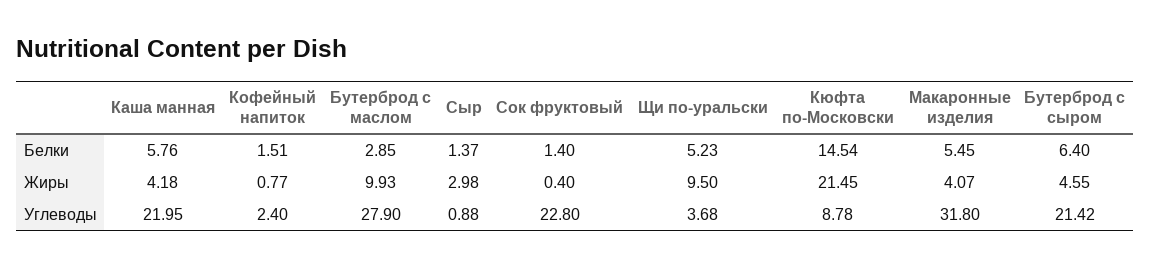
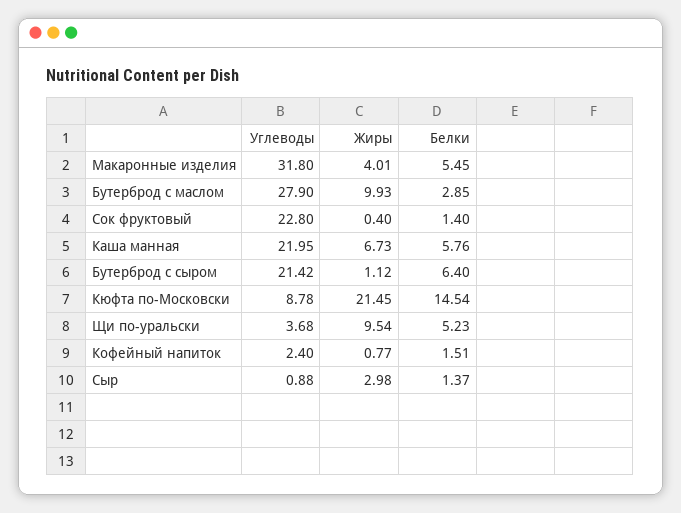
  {
    "Каша манная": {
      "Белки": 5.76,
-     "Жиры": 4.18,
+     "Жиры": 6.73,
      "Углеводы": 21.95
    },
    "Кофейный напиток": {
      "Белки": 1.51,
      "Жиры": 0.77,
      "Углеводы": 2.4
    },
    "Бутерброд с маслом": {
      "Белки": 2.85,
      "Жиры": 9.93,
      "Углеводы": 27.9
    },
    "Сыр": {
      "Белки": 1.37,
      "Жиры": 2.98,
      "Углеводы": 0.88
    },
    "Сок фруктовый": {
      "Белки": 1.4,
      "Жиры": 0.4,
      "Углеводы": 22.8
    },
    "Щи по-уральски": {
      "Белки": 5.23,
-     "Жиры": 9.5,
+     "Жиры": 9.54,
      "Углеводы": 3.68
    },
    "Кюфта по-Московски": {
      "Белки": 14.54,
      "Жиры": 21.45,
      "Углеводы": 8.78
    },
    "Макаронные изделия": {
      "Белки": 5.45,
-     "Жиры": 4.07,
+     "Жиры": 4.01,
      "Углеводы": 31.8
    },
    "Бутерброд с сыром": {
      "Белки": 6.4,
-     "Жиры": 4.55,
+     "Жиры": 1.12,
      "Углеводы": 21.42
    }
  }

